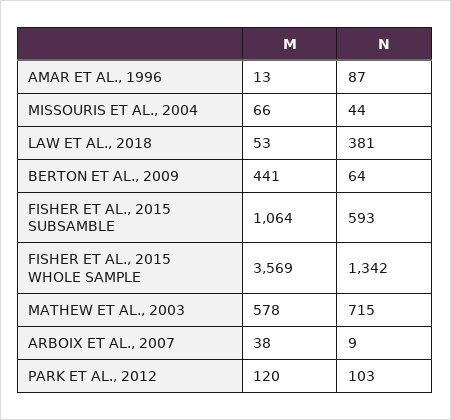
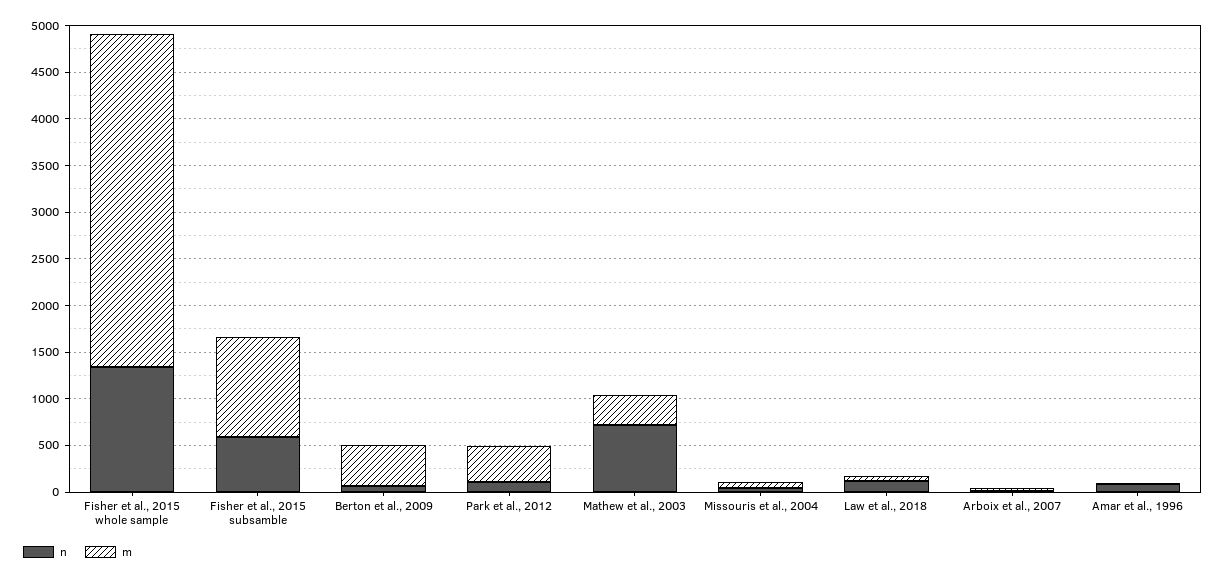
  {
    "M": {
      "AMAR ET AL., 1996": 13,
      "MISSOURIS ET AL., 2004": 66,
      "LAW ET AL., 2018": 53,
      "BERTON ET AL., 2009": 441,
      "FISHER ET AL., 2015 SUBSAMBLE": 1064,
      "FISHER ET AL., 2015 WHOLE SAMPLE": 3569,
-     "MATHEW ET AL., 2003": 578,
+     "MATHEW ET AL., 2003": 300,
      "ARBOIX ET AL., 2007": 38,
-     "PARK ET AL., 2012": 120
+     "PARK ET AL., 2012": 400
    },
    "N": {
      "AMAR ET AL., 1996": 87,
      "MISSOURIS ET AL., 2004": 44,
-     "LAW ET AL., 2018": 381,
+     "LAW ET AL., 2018": 100,
      "BERTON ET AL., 2009": 64,
      "FISHER ET AL., 2015 SUBSAMBLE": 593,
      "FISHER ET AL., 2015 WHOLE SAMPLE": 1342,
      "MATHEW ET AL., 2003": 715,
      "ARBOIX ET AL., 2007": 9,
      "PARK ET AL., 2012": 103
    }
  }

